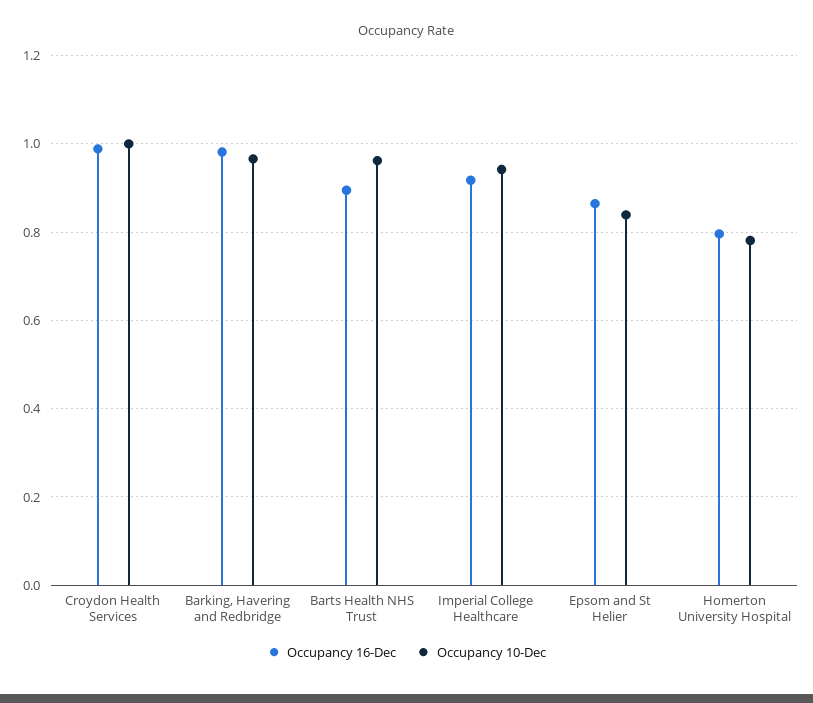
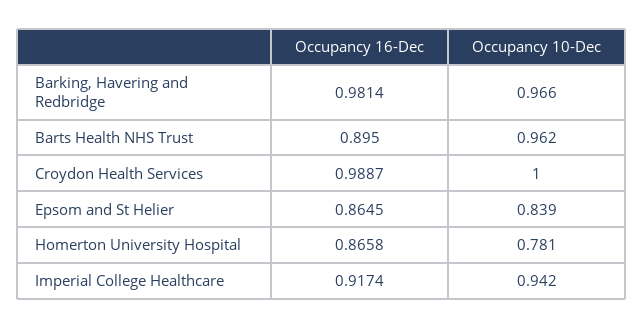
  {
    "Occupancy 16-Dec": {
      "Croydon Health Services": 0.9887,
      "Barking, Havering and Redbridge": 0.9814,
      "Barts Health NHS Trust": 0.895,
      "Imperial College Healthcare": 0.9174,
      "Epsom and St Helier": 0.8645,
-     "Homerton University Hospital": 0.8
+     "Homerton University Hospital": 0.8658
    },
    "Occupancy 10-Dec": {
      "Croydon Health Services": 1,
      "Barking, Havering and Redbridge": 0.966,
      "Barts Health NHS Trust": 0.962,
      "Imperial College Healthcare": 0.942,
      "Epsom and St Helier": 0.839,
      "Homerton University Hospital": 0.781
    }
  }

